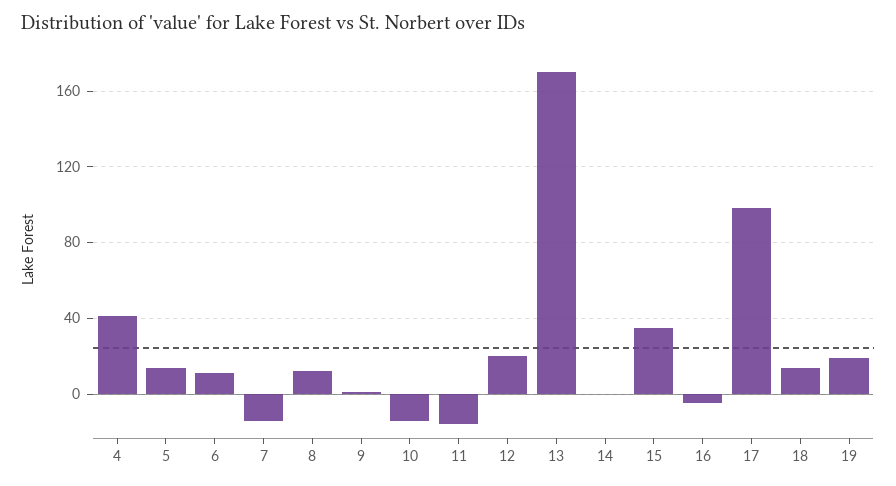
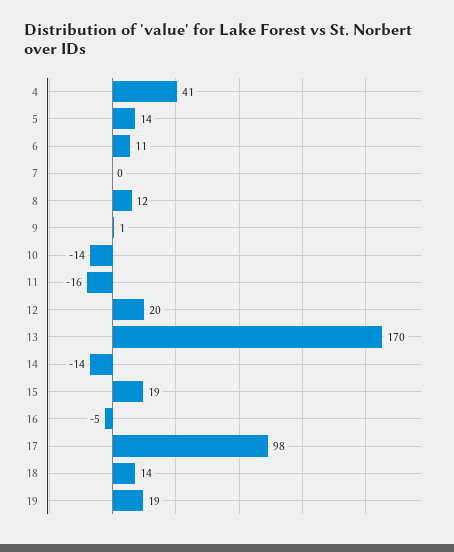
  {
    "4": 41,
    "5": 14,
    "6": 11,
-   "7": -15,
+   "7": 0,
    "8": 12,
    "9": 1,
    "10": -14,
    "11": -16,
    "12": 20,
    "13": 170,
-   "14": 0,
+   "14": -14,
-   "15": 35,
+   "15": 19,
    "16": -5,
    "17": 98,
    "18": 14,
    "19": 19
  }

